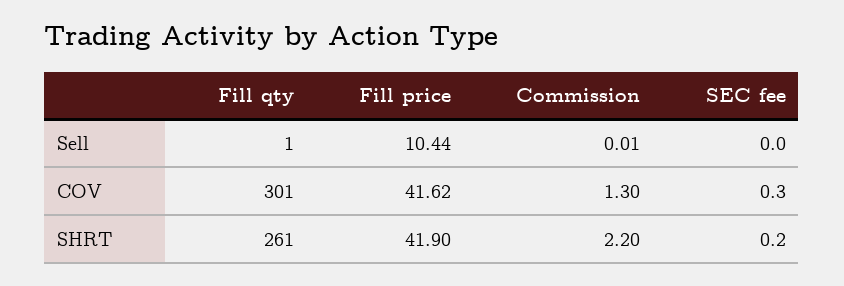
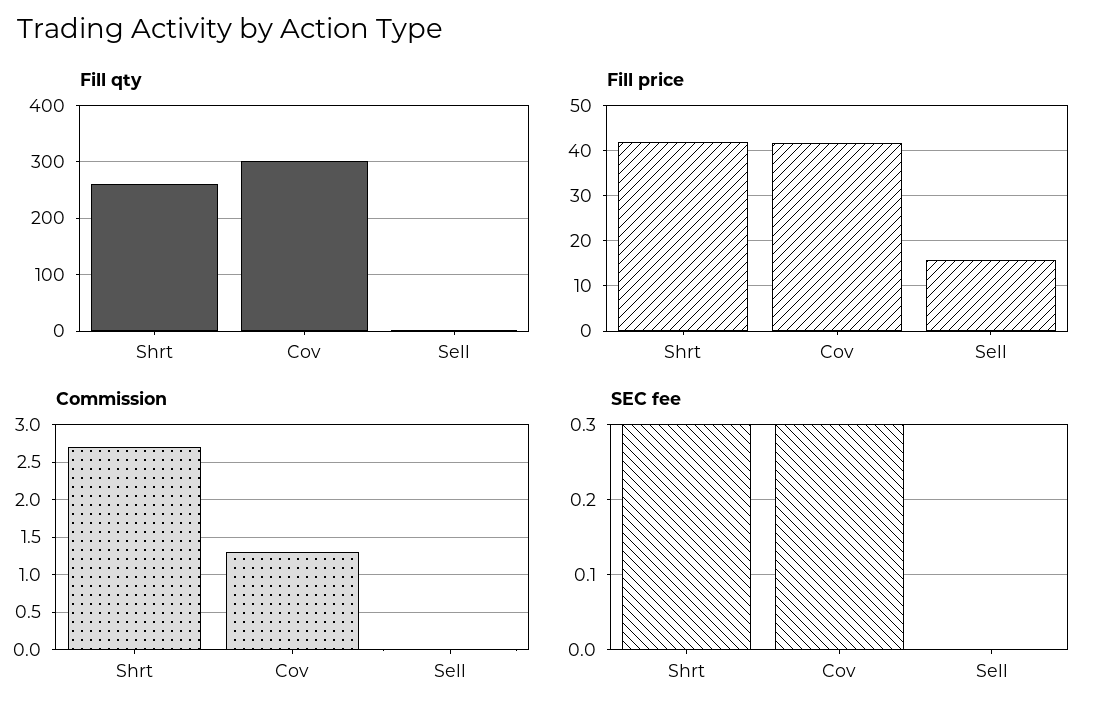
  {
    "Fill qty": {
      "Sell": 1,
      "COV": 301,
      "SHRT": 261
    },
    "Fill price": {
-     "Sell": 10.44,
+     "Sell": 16,
      "COV": 41.62,
      "SHRT": 41.9
    },
    "Commission": {
      "Sell": 0.01,
      "COV": 1.3,
-     "SHRT": 2.2
+     "SHRT": 2.7
    },
    "SEC fee": {
      "Sell": 0,
      "COV": 0.3,
-     "SHRT": 0.2
+     "SHRT": 0.3
    }
  }

